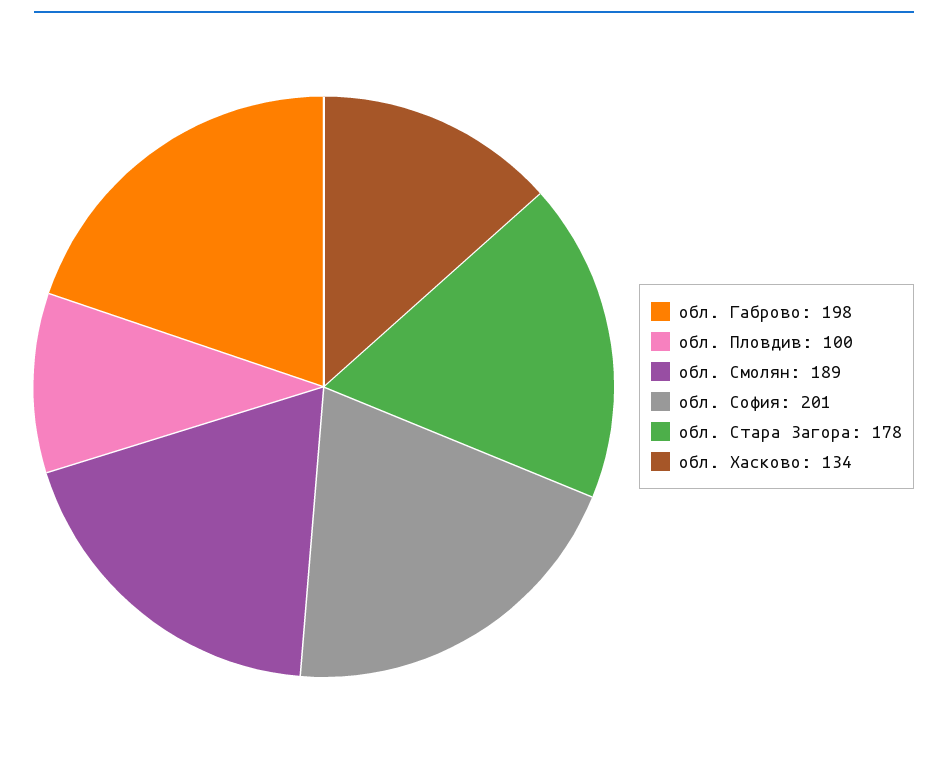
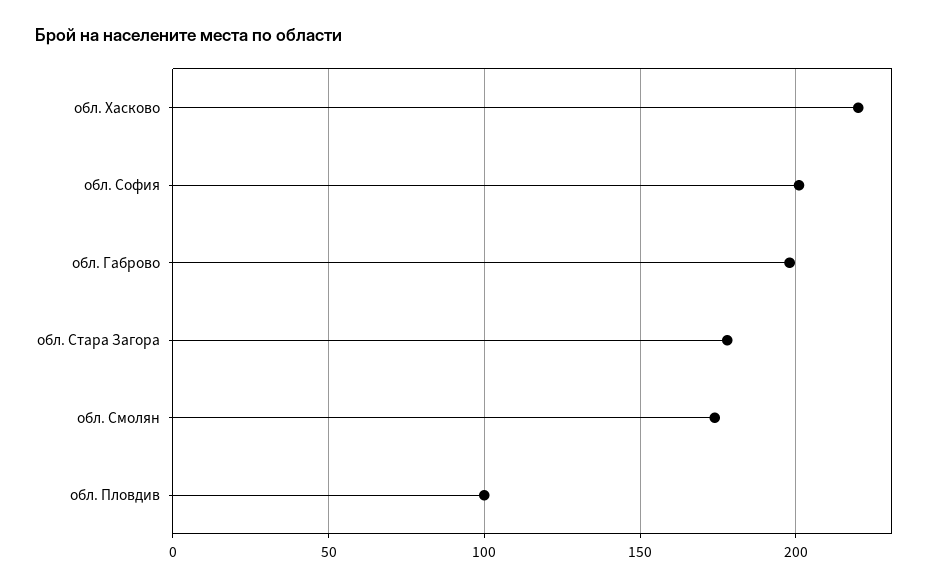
  {
    "обл. Габрово": 198,
    "обл. Пловдив": 100,
-   "обл. Смолян": 189,
+   "обл. Смолян": 175,
    "обл. София": 201,
    "обл. Стара Загора": 178,
-   "обл. Хасково": 134
+   "обл. Хасково": 220
  }

